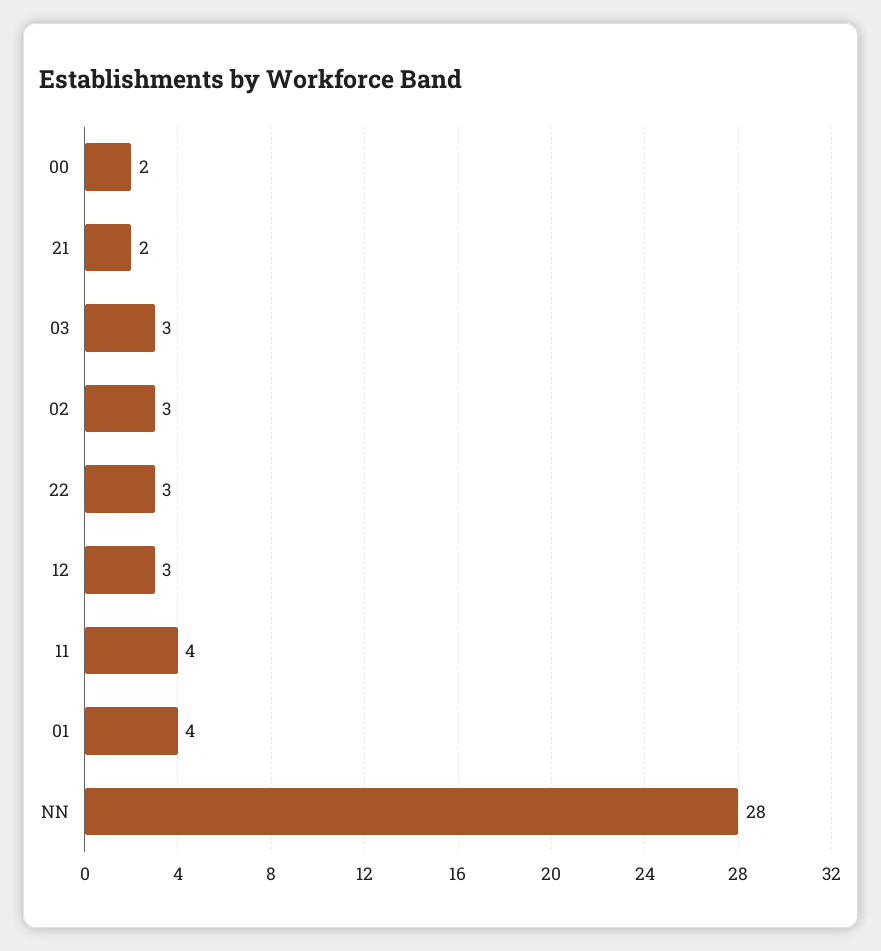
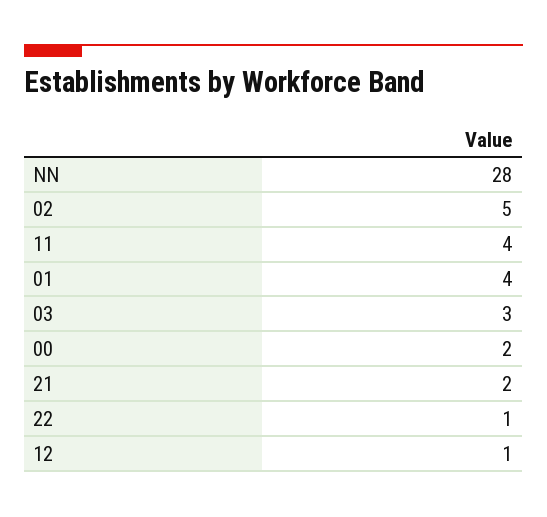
  {
    "00": 2,
    "21": 2,
    "03": 3,
-   "02": 3,
+   "02": 5,
-   "22": 3,
+   "22": 1,
-   "12": 3,
+   "12": 1,
    "11": 4,
    "01": 4,
    "NN": 28
  }

